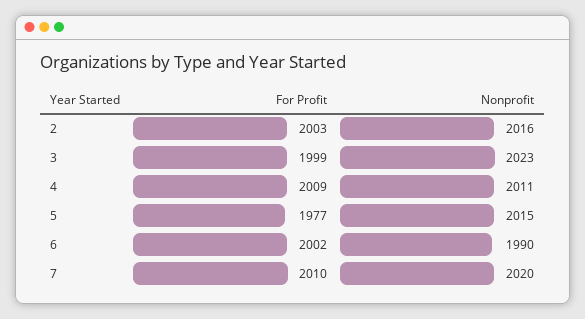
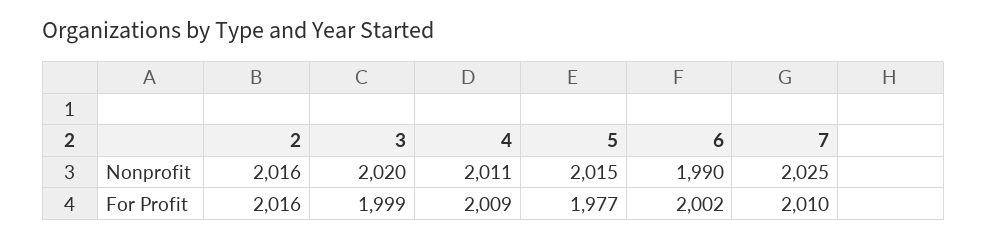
  {
    "For Profit": {
-     "2": 2003,
+     "2": 2016,
      "3": 1999,
      "4": 2009,
      "5": 1977,
      "6": 2002,
      "7": 2010
    },
    "Nonprofit": {
      "2": 2016,
-     "3": 2023,
+     "3": 2020,
      "4": 2011,
      "5": 2015,
      "6": 1990,
-     "7": 2020
+     "7": 2025
    }
  }

